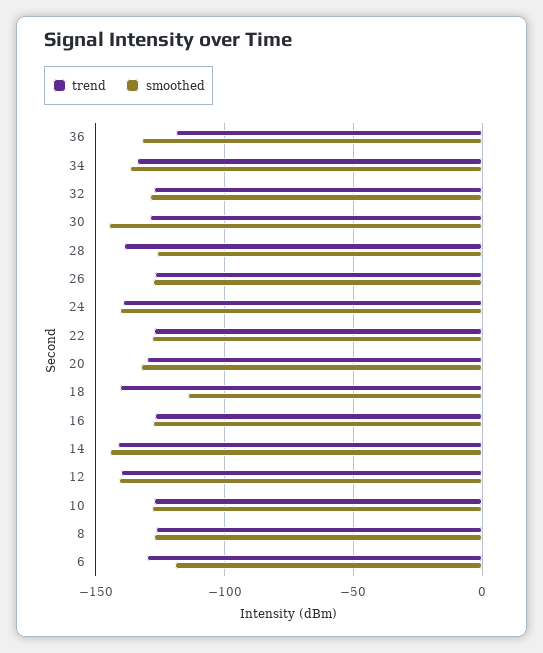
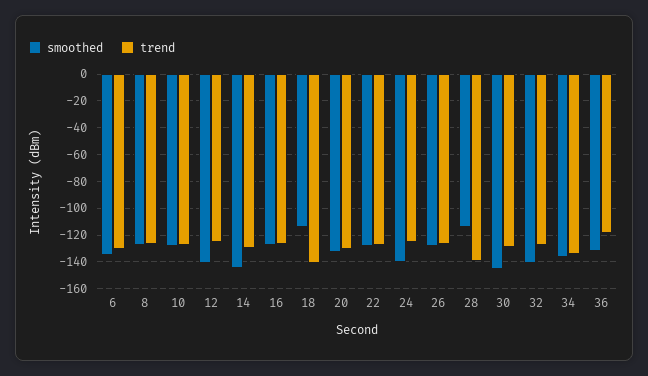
  {
    "trend": {
      "36": -120,
      "34": -135,
      "32": -130,
      "30": -130,
      "28": -140,
      "26": -125,
-     "24": -140,
+     "24": -125,
      "22": -130,
      "20": -130,
      "18": -140,
      "16": -125,
-     "14": -140,
+     "14": -130,
-     "12": -140,
+     "12": -125,
      "10": -130,
      "8": -125,
      "6": -130
    },
    "smoothed": {
      "36": -130,
      "34": -135,
-     "32": -130,
+     "32": -140,
      "30": -145,
-     "28": -125,
+     "28": -115,
      "26": -130,
      "24": -140,
      "22": -130,
      "20": -130,
      "18": -115,
      "16": -130,
      "14": -145,
      "12": -140,
      "10": -130,
      "8": -125,
-     "6": -120
+     "6": -135
    }
  }

